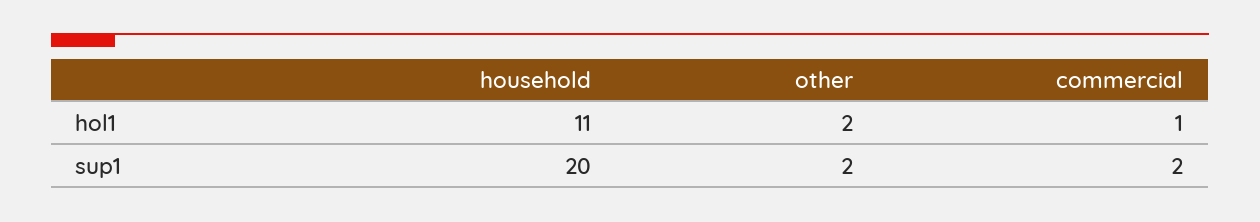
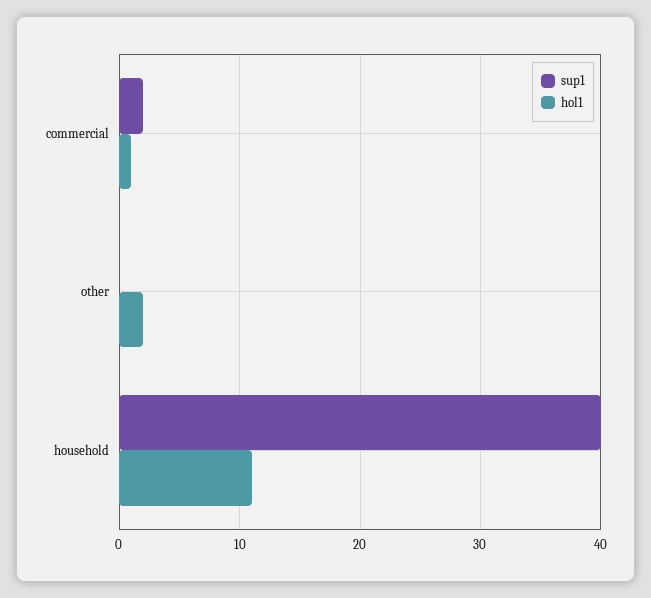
  {
    "hol1": {
      "household": 11,
      "other": 2,
      "commercial": 1
    },
    "sup1": {
-     "household": 20,
+     "household": 40,
-     "other": 2,
+     "other": 0,
      "commercial": 2
    }
  }

